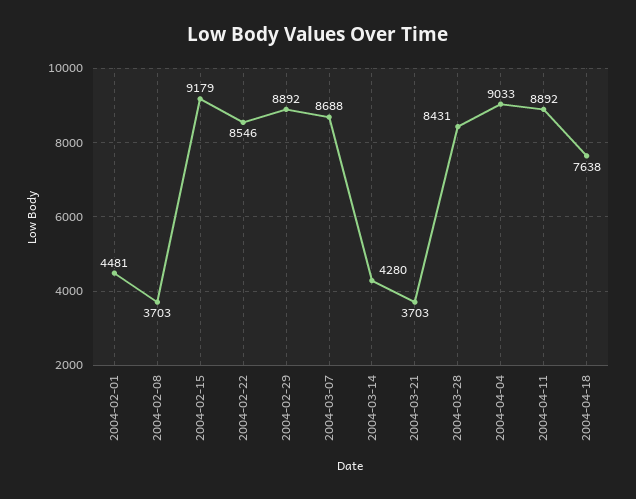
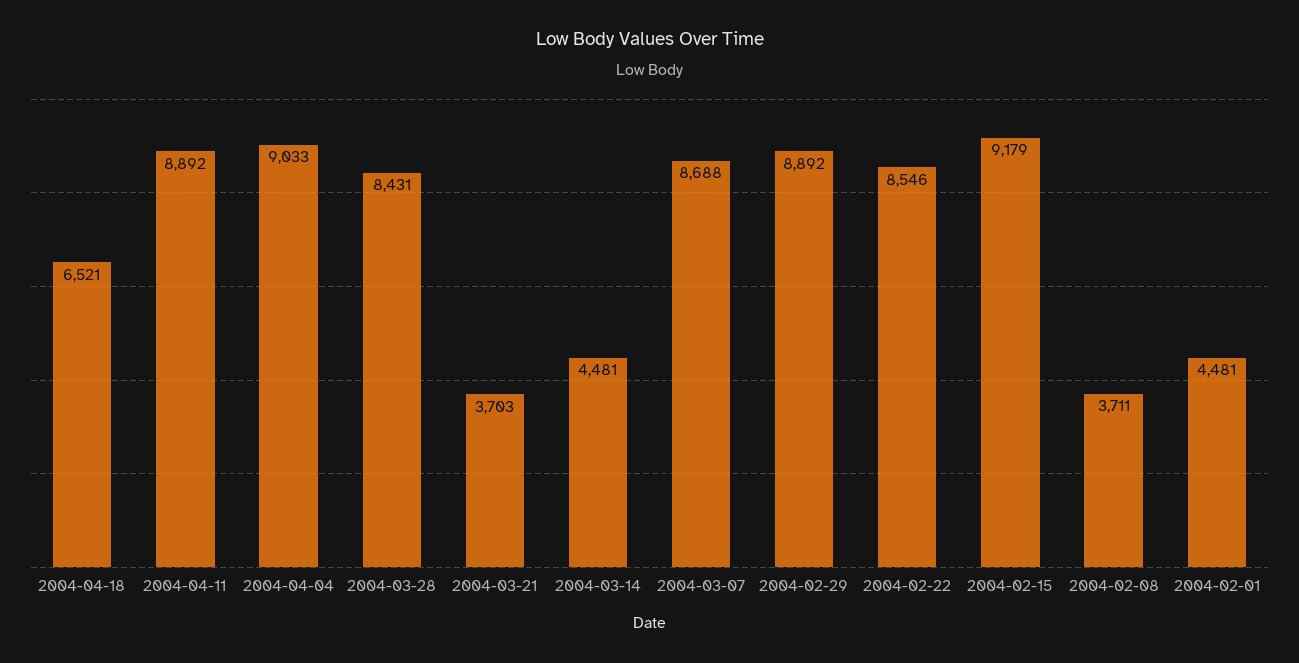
  {
    "2004-02-01": 4481,
-   "2004-02-08": 3703,
+   "2004-02-08": 3711,
    "2004-02-15": 9179,
    "2004-02-22": 8546,
    "2004-02-29": 8892,
    "2004-03-07": 8688,
-   "2004-03-14": 4280,
+   "2004-03-14": 4481,
    "2004-03-21": 3703,
    "2004-03-28": 8431,
    "2004-04-04": 9033,
    "2004-04-11": 8892,
-   "2004-04-18": 7638
+   "2004-04-18": 6521
  }

